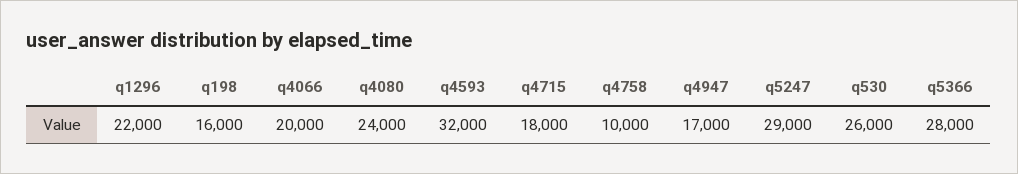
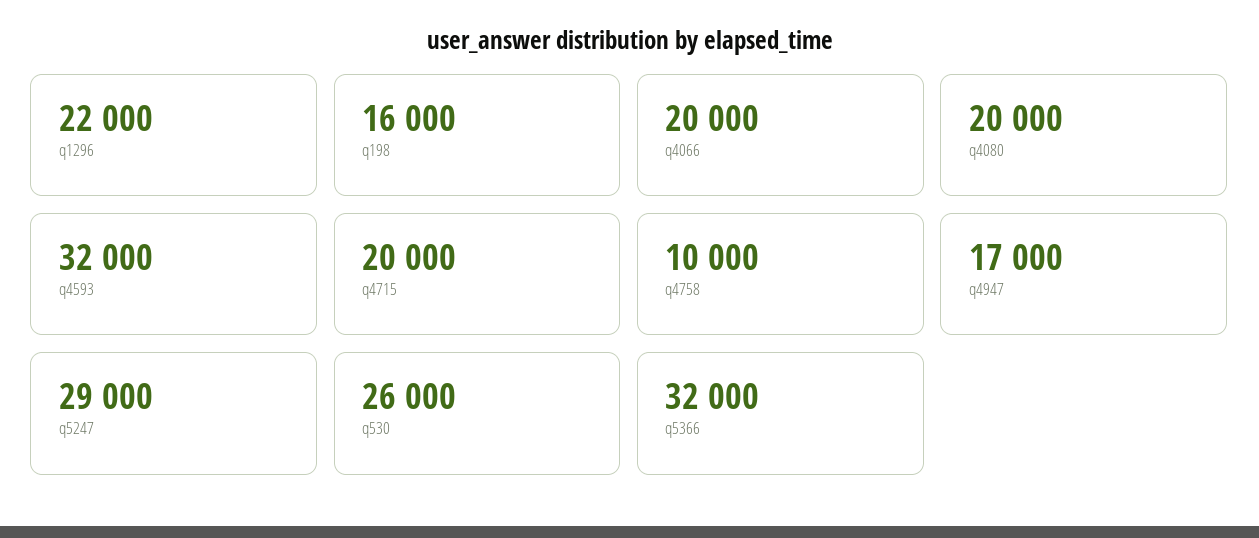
  {
    "q1296": 22000,
    "q198": 16000,
    "q4066": 20000,
-   "q4080": 24000,
+   "q4080": 20000,
    "q4593": 32000,
-   "q4715": 18000,
+   "q4715": 20000,
    "q4758": 10000,
    "q4947": 17000,
    "q5247": 29000,
    "q530": 26000,
-   "q5366": 28000
+   "q5366": 32000
  }

